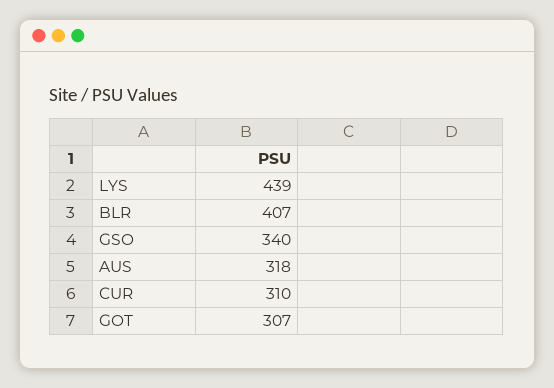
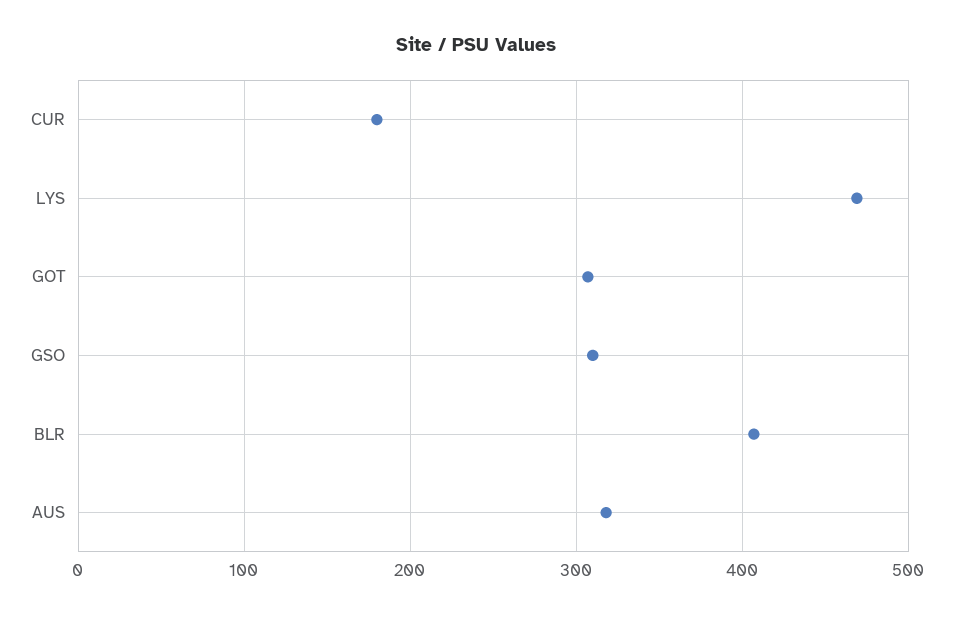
  {
-   "LYS": 439,
+   "LYS": 470,
    "BLR": 407,
-   "GSO": 340,
+   "GSO": 310,
    "AUS": 318,
-   "CUR": 310,
+   "CUR": 180,
    "GOT": 307
  }

